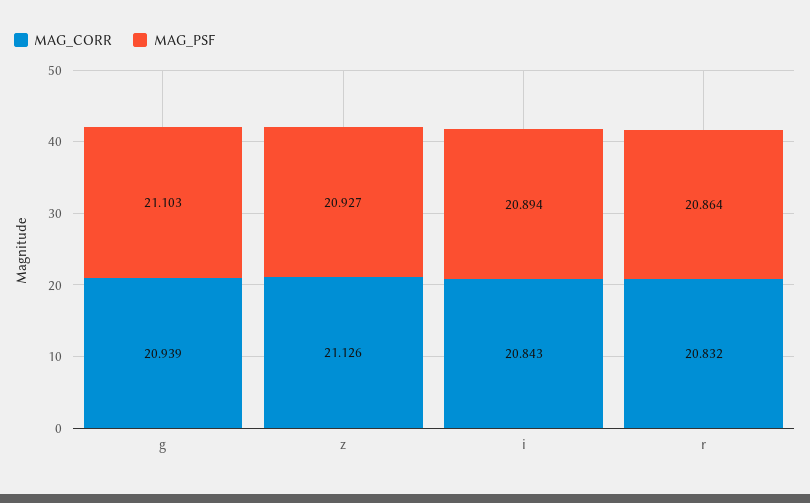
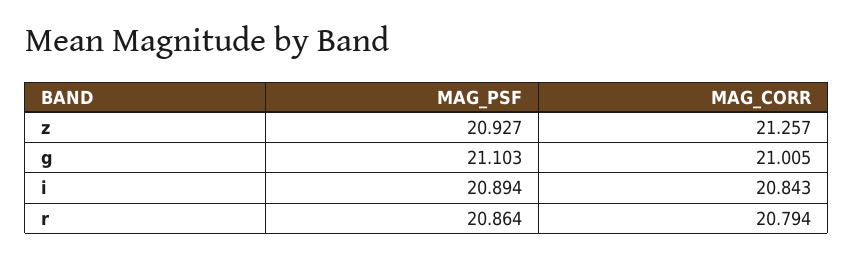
  {
    "MAG_CORR": {
-     "g": 20.939,
+     "g": 21.005,
-     "z": 21.126,
+     "z": 21.257,
      "i": 20.843,
-     "r": 20.832
+     "r": 20.794
    },
    "MAG_PSF": {
      "g": 21.103,
      "z": 20.927,
      "i": 20.894,
      "r": 20.864
    }
  }

